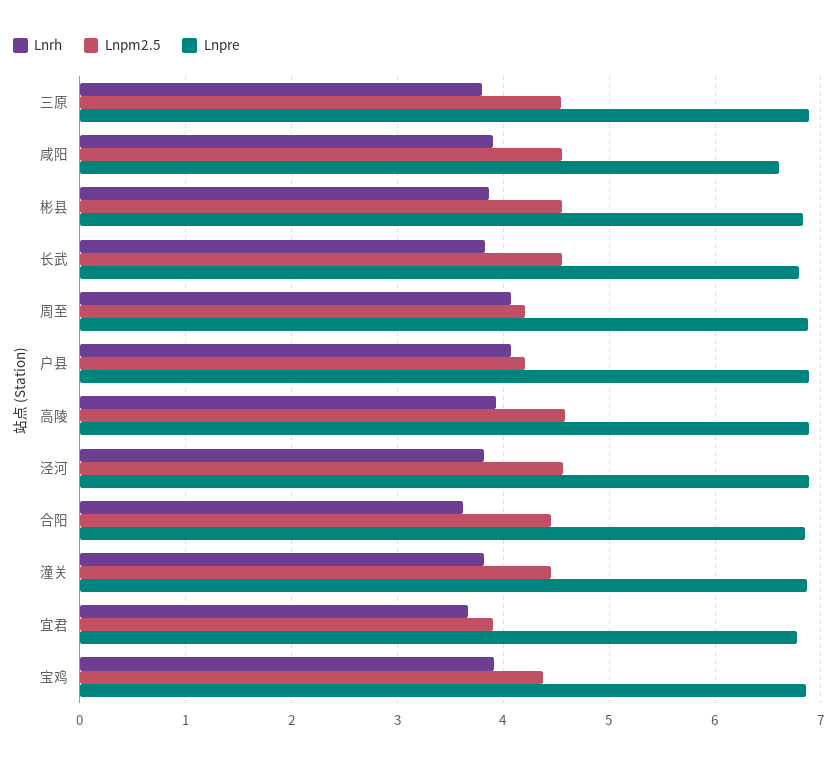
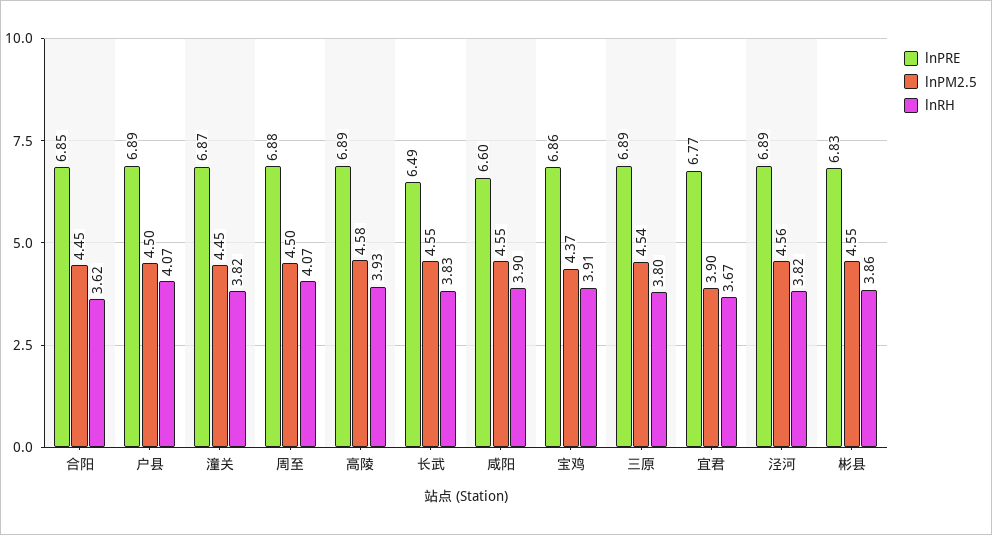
  {
    "Lnrh": {
      "三原": 3.8,
      "咸阳": 3.9,
      "彬县": 3.86,
      "长武": 3.83,
      "周至": 4.07,
      "户县": 4.07,
      "高陵": 3.93,
      "泾河": 3.82,
      "合阳": 3.62,
      "潼关": 3.82,
      "宜君": 3.67,
      "宝鸡": 3.91
    },
    "Lnpm2.5": {
      "三原": 4.54,
      "咸阳": 4.55,
      "彬县": 4.55,
      "长武": 4.55,
-     "周至": 4.2,
+     "周至": 4.5,
-     "户县": 4.2,
+     "户县": 4.5,
      "高陵": 4.58,
      "泾河": 4.56,
      "合阳": 4.45,
      "潼关": 4.45,
      "宜君": 3.9,
      "宝鸡": 4.37
    },
    "Lnpre": {
      "三原": 6.89,
      "咸阳": 6.6,
      "彬县": 6.83,
-     "长武": 6.8,
+     "长武": 6.49,
      "周至": 6.88,
      "户县": 6.89,
      "高陵": 6.89,
      "泾河": 6.89,
      "合阳": 6.85,
      "潼关": 6.87,
      "宜君": 6.77,
      "宝鸡": 6.86
    }
  }

